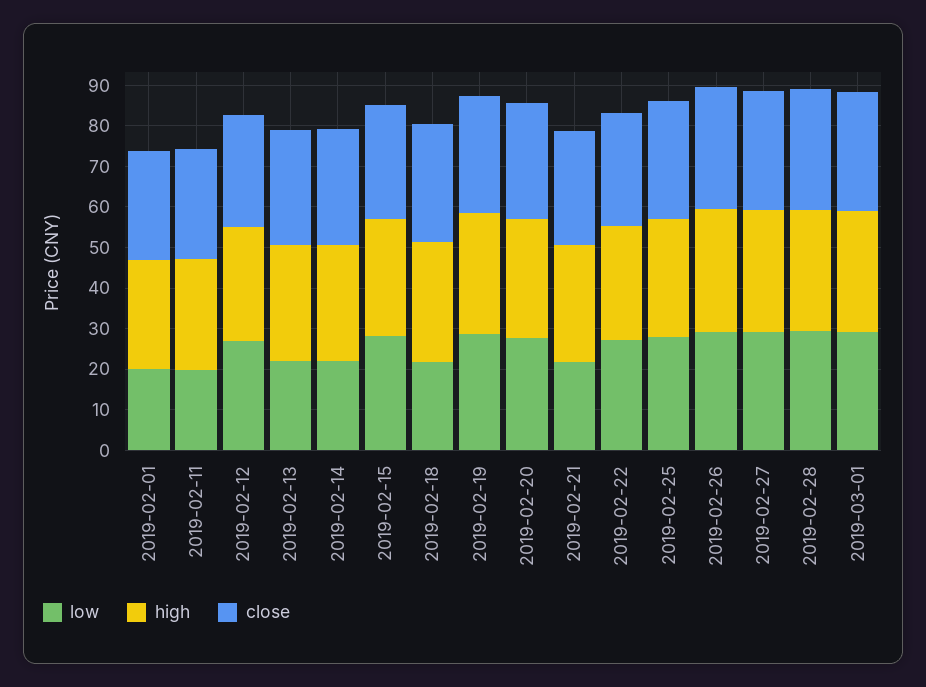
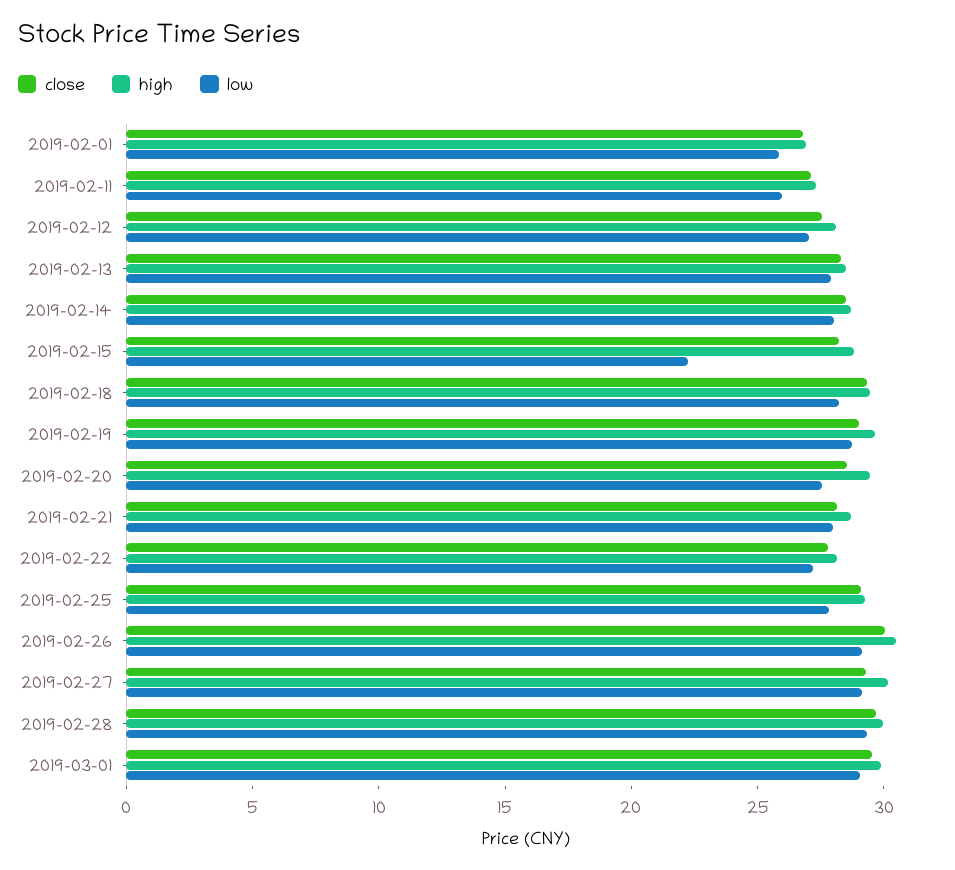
  {
    "low": {
-     "2019-02-01": 20,
+     "2019-02-01": 26,
-     "2019-02-11": 20,
+     "2019-02-11": 26,
      "2019-02-12": 27,
-     "2019-02-13": 22,
+     "2019-02-13": 28,
-     "2019-02-14": 22,
+     "2019-02-14": 28,
-     "2019-02-15": 28,
+     "2019-02-15": 22,
-     "2019-02-18": 22,
+     "2019-02-18": 28,
      "2019-02-19": 29,
      "2019-02-20": 28,
-     "2019-02-21": 22,
+     "2019-02-21": 28,
      "2019-02-22": 27,
      "2019-02-25": 28,
      "2019-02-26": 29,
      "2019-02-27": 29,
      "2019-02-28": 29,
      "2019-03-01": 29
    },
    "high": {
      "2019-02-01": 27,
      "2019-02-11": 27,
      "2019-02-12": 28,
      "2019-02-13": 29,
      "2019-02-14": 29,
      "2019-02-15": 29,
      "2019-02-18": 29,
      "2019-02-19": 30,
      "2019-02-20": 29,
      "2019-02-21": 29,
      "2019-02-22": 28,
      "2019-02-25": 29,
      "2019-02-26": 30,
      "2019-02-27": 30,
      "2019-02-28": 30,
      "2019-03-01": 30
    },
    "close": {
      "2019-02-01": 27,
      "2019-02-11": 27,
      "2019-02-12": 28,
      "2019-02-13": 28,
      "2019-02-14": 29,
      "2019-02-15": 28,
      "2019-02-18": 29,
      "2019-02-19": 29,
      "2019-02-20": 29,
      "2019-02-21": 28,
      "2019-02-22": 28,
      "2019-02-25": 29,
      "2019-02-26": 30,
      "2019-02-27": 29,
      "2019-02-28": 30,
      "2019-03-01": 30
    }
  }

